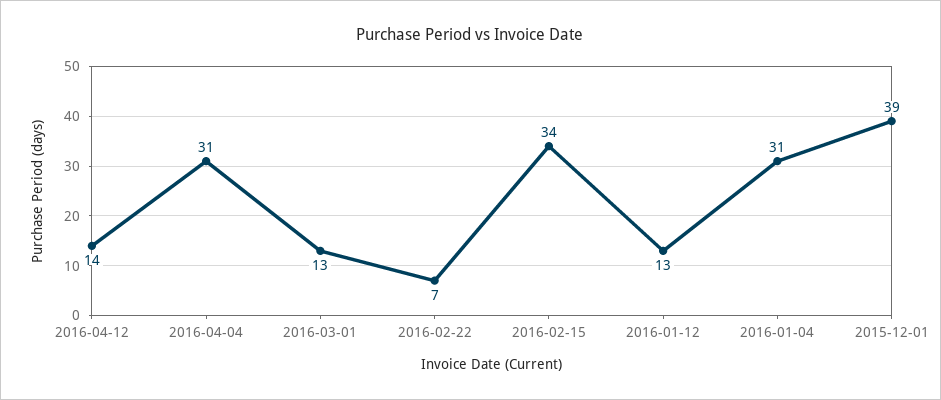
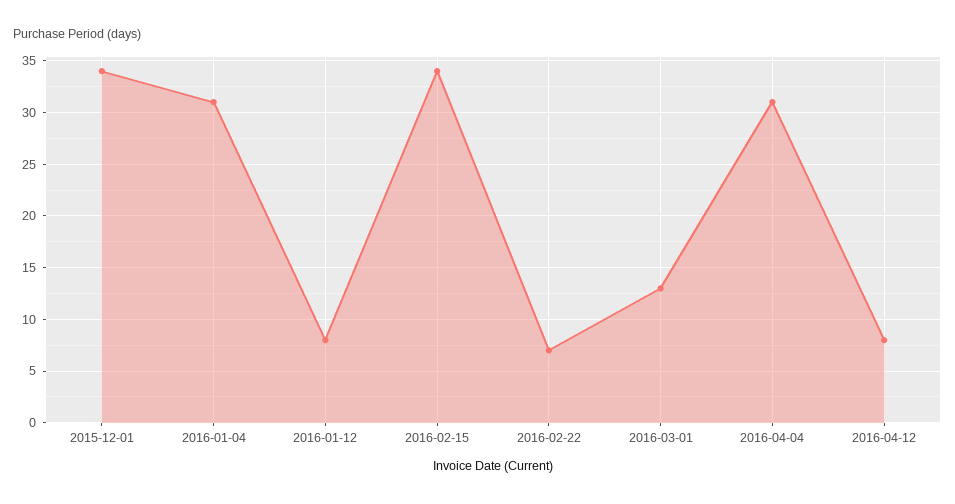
  {
-   "2016-04-12": 14,
+   "2016-04-12": 8,
    "2016-04-04": 31,
    "2016-03-01": 13,
    "2016-02-22": 7,
    "2016-02-15": 34,
-   "2016-01-12": 13,
+   "2016-01-12": 8,
    "2016-01-04": 31,
-   "2015-12-01": 39
+   "2015-12-01": 34
  }

